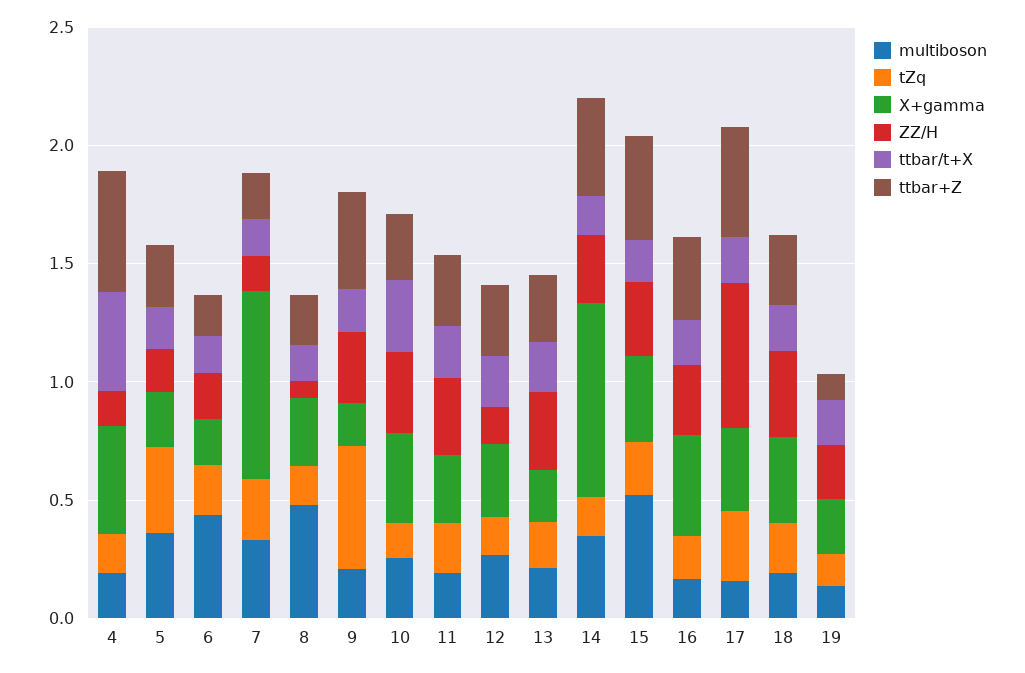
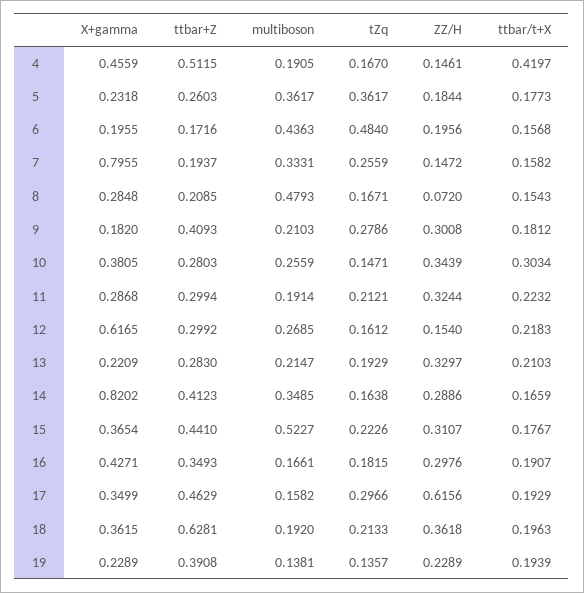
  {
    "multiboson": {
      "4": 0.1905,
      "5": 0.3617,
      "6": 0.4363,
      "7": 0.3331,
      "8": 0.4793,
      "9": 0.2103,
      "10": 0.2559,
      "11": 0.1914,
      "12": 0.2685,
      "13": 0.2147,
      "14": 0.3485,
      "15": 0.5227,
      "16": 0.1661,
      "17": 0.1582,
      "18": 0.192,
      "19": 0.1381
    },
    "tZq": {
      "4": 0.167,
      "5": 0.3617,
-     "6": 0.2,
+     "6": 0.484,
      "7": 0.2559,
      "8": 0.1671,
-     "9": 0.5,
+     "9": 0.2786,
      "10": 0.1471,
      "11": 0.2121,
      "12": 0.1612,
      "13": 0.1929,
      "14": 0.1638,
      "15": 0.2226,
      "16": 0.1815,
      "17": 0.2966,
      "18": 0.2133,
      "19": 0.1357
    },
    "X+gamma": {
      "4": 0.4559,
      "5": 0.2318,
      "6": 0.1955,
      "7": 0.7955,
      "8": 0.2848,
      "9": 0.182,
      "10": 0.3805,
      "11": 0.2868,
-     "12": 0.3,
+     "12": 0.6165,
      "13": 0.2209,
      "14": 0.8202,
      "15": 0.3654,
      "16": 0.4271,
      "17": 0.3499,
      "18": 0.3615,
      "19": 0.2289
    },
    "ZZ/H": {
      "4": 0.1461,
      "5": 0.1844,
      "6": 0.1956,
      "7": 0.1472,
      "8": 0.072,
      "9": 0.3008,
      "10": 0.3439,
      "11": 0.3244,
      "12": 0.154,
      "13": 0.3297,
      "14": 0.2886,
      "15": 0.3107,
      "16": 0.2976,
      "17": 0.6156,
      "18": 0.3618,
      "19": 0.2289
    },
    "ttbar/t+X": {
      "4": 0.4197,
      "5": 0.1773,
      "6": 0.1568,
      "7": 0.1582,
      "8": 0.1543,
      "9": 0.1812,
      "10": 0.3034,
      "11": 0.2232,
      "12": 0.2183,
      "13": 0.2103,
      "14": 0.1659,
      "15": 0.1767,
      "16": 0.1907,
      "17": 0.1929,
      "18": 0.1963,
      "19": 0.1939
    },
    "ttbar+Z": {
      "4": 0.5115,
      "5": 0.2603,
      "6": 0.1716,
      "7": 0.1937,
      "8": 0.2085,
      "9": 0.4093,
      "10": 0.2803,
      "11": 0.2994,
      "12": 0.2992,
      "13": 0.283,
      "14": 0.4123,
      "15": 0.441,
      "16": 0.3493,
      "17": 0.4629,
-     "18": 0.3,
+     "18": 0.6281,
-     "19": 0.1
+     "19": 0.3908
    }
  }

